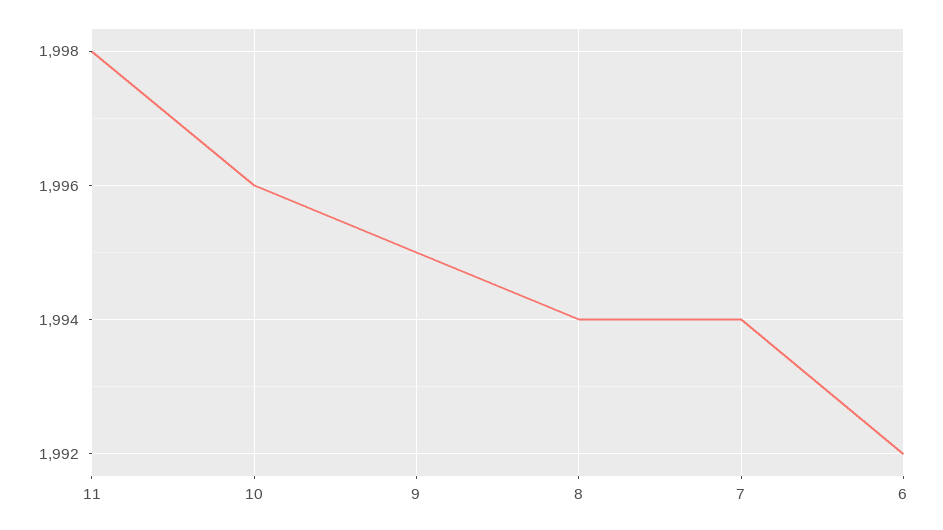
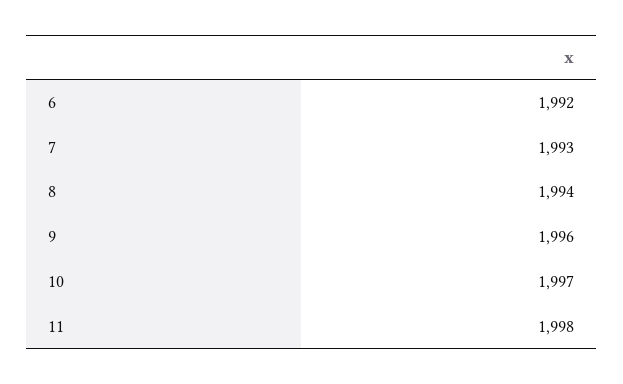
  {
    "11": 1998,
-   "10": 1996,
+   "10": 1997,
-   "9": 1995,
+   "9": 1996,
    "8": 1994,
-   "7": 1994,
+   "7": 1993,
    "6": 1992
  }

